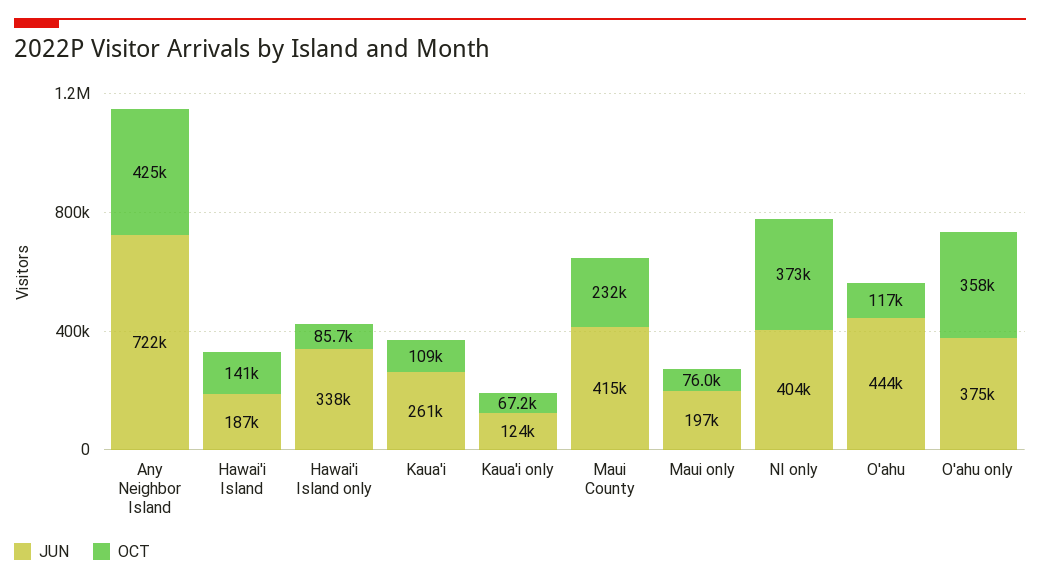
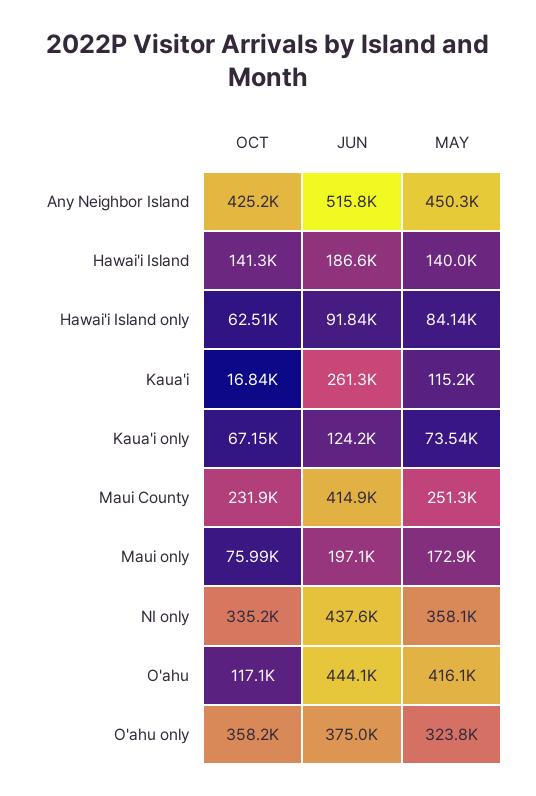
  {
    "JUN": {
-     "Any Neighbor Island": 722000,
+     "Any Neighbor Island": 515800,
      "Hawai'i Island": 186600,
-     "Hawai'i Island only": 338000,
+     "Hawai'i Island only": 91840,
      "Kaua'i": 261300,
      "Kaua'i only": 124200,
      "Maui County": 414900,
      "Maui only": 197100,
-     "NI only": 404000,
+     "NI only": 437600,
      "O'ahu": 444100,
      "O'ahu only": 375000
    },
    "OCT": {
      "Any Neighbor Island": 425200,
      "Hawai'i Island": 141300,
-     "Hawai'i Island only": 85700,
+     "Hawai'i Island only": 62510,
-     "Kaua'i": 109000,
+     "Kaua'i": 16840,
      "Kaua'i only": 67150,
      "Maui County": 231900,
      "Maui only": 75990,
-     "NI only": 373000,
+     "NI only": 335200,
      "O'ahu": 117100,
      "O'ahu only": 358200
-   }
+   },
+   "MAY": {
+     "Any Neighbor Island": 450300,
+     "Hawai'i Island": 140000,
+     "Hawai'i Island only": 84140,
+     "Kaua'i": 115200,
+     "Kaua'i only": 73540,
+     "Maui County": 251300,
+     "Maui only": 172900,
+     "NI only": 358100,
+     "O'ahu": 416100,
+     "O'ahu only": 323800
+   }
  }

